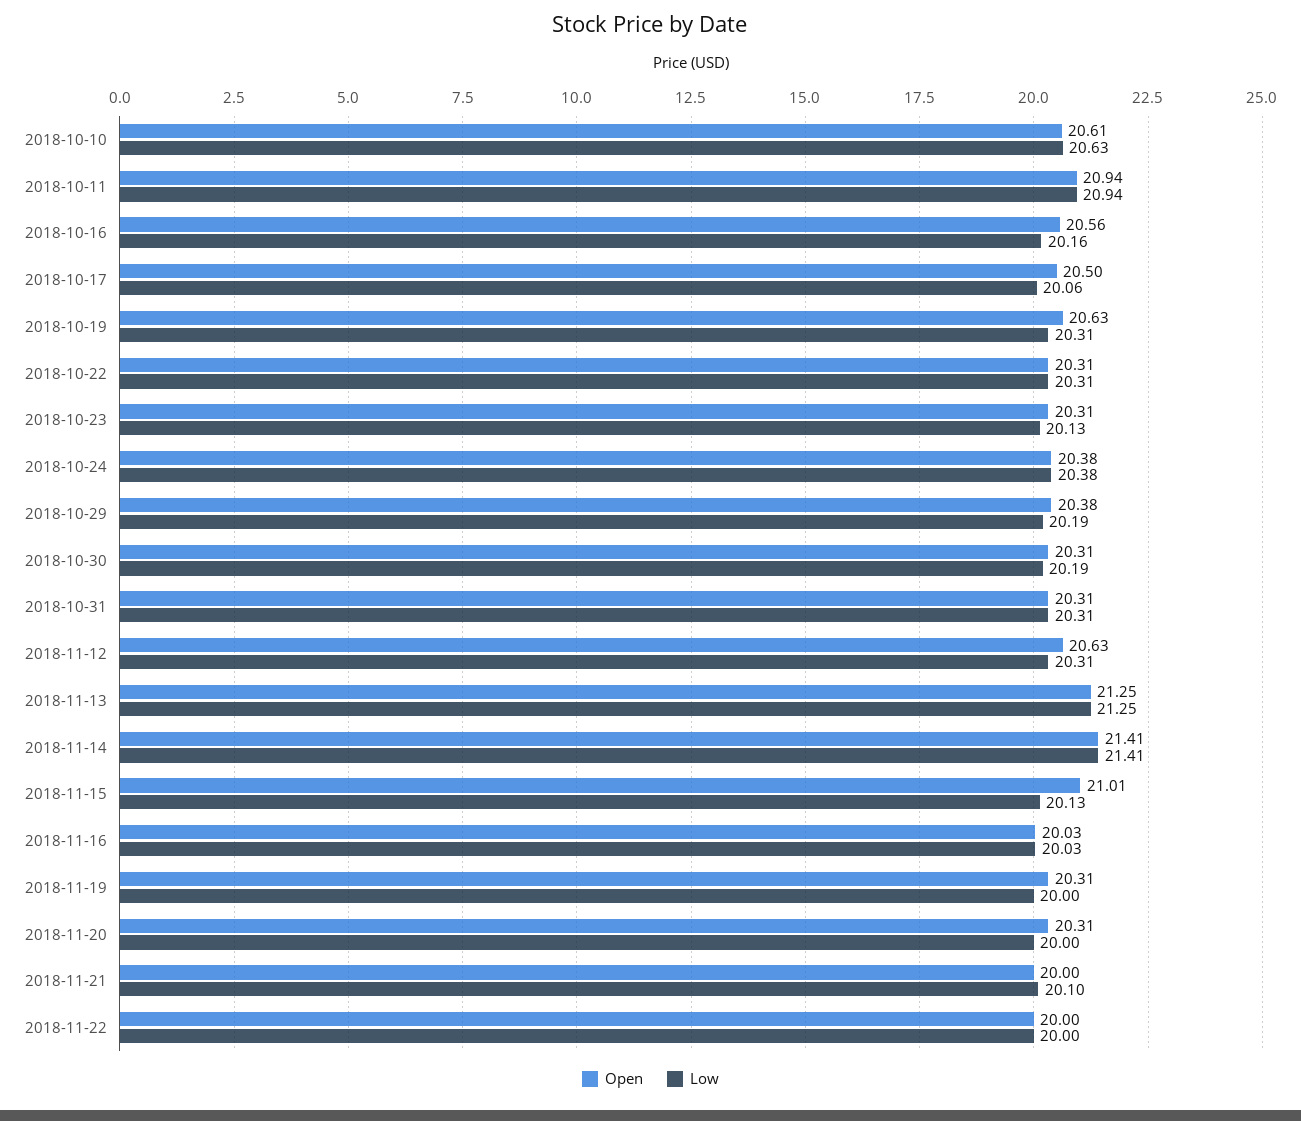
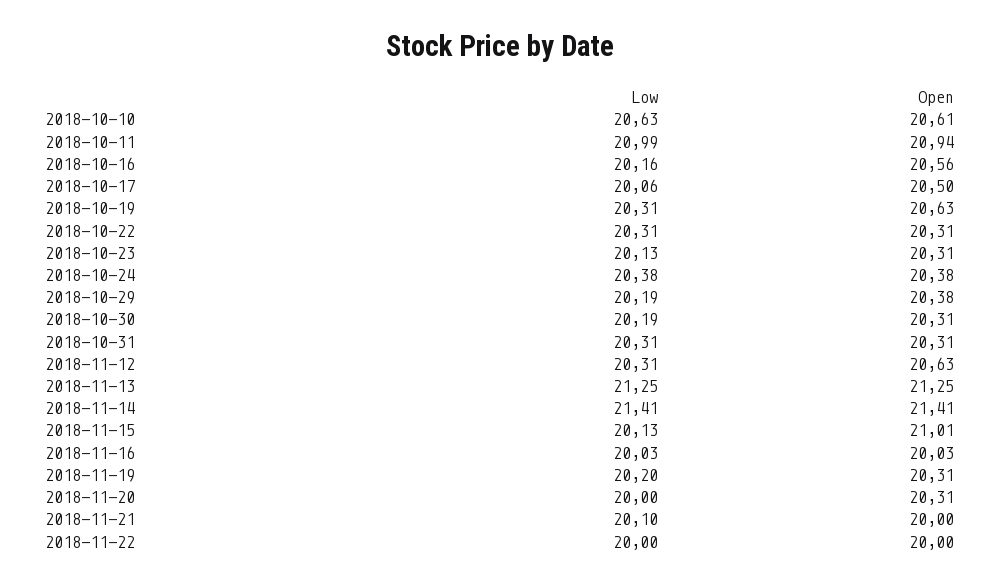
  {
    "Open": {
      "2018-10-10": 20.61,
      "2018-10-11": 20.94,
      "2018-10-16": 20.56,
      "2018-10-17": 20.5,
      "2018-10-19": 20.63,
      "2018-10-22": 20.31,
      "2018-10-23": 20.31,
      "2018-10-24": 20.38,
      "2018-10-29": 20.38,
      "2018-10-30": 20.31,
      "2018-10-31": 20.31,
      "2018-11-12": 20.63,
      "2018-11-13": 21.25,
      "2018-11-14": 21.41,
      "2018-11-15": 21.01,
      "2018-11-16": 20.03,
      "2018-11-19": 20.31,
      "2018-11-20": 20.31,
      "2018-11-21": 20,
      "2018-11-22": 20
    },
    "Low": {
      "2018-10-10": 20.63,
-     "2018-10-11": 20.94,
+     "2018-10-11": 20.99,
      "2018-10-16": 20.16,
      "2018-10-17": 20.06,
      "2018-10-19": 20.31,
      "2018-10-22": 20.31,
      "2018-10-23": 20.13,
      "2018-10-24": 20.38,
      "2018-10-29": 20.19,
      "2018-10-30": 20.19,
      "2018-10-31": 20.31,
      "2018-11-12": 20.31,
      "2018-11-13": 21.25,
      "2018-11-14": 21.41,
      "2018-11-15": 20.13,
      "2018-11-16": 20.03,
-     "2018-11-19": 20,
+     "2018-11-19": 20.2,
      "2018-11-20": 20,
      "2018-11-21": 20.1,
      "2018-11-22": 20
    }
  }

